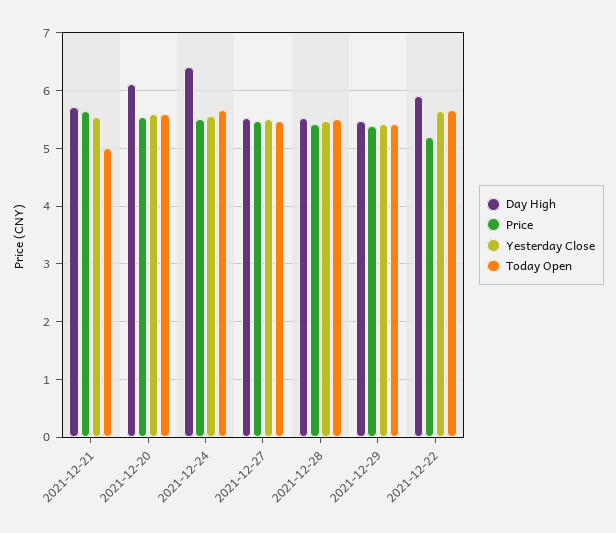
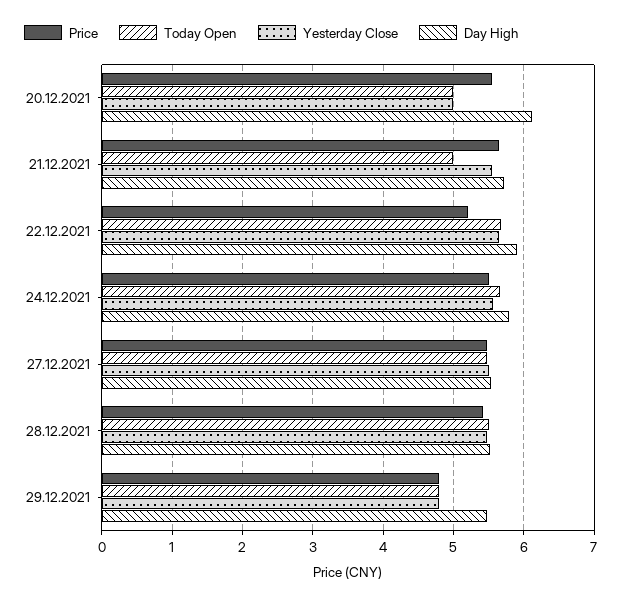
  {
    "Day High": {
      "2021-12-21": 5.7,
      "2021-12-20": 6.1,
-     "2021-12-24": 6.4,
+     "2021-12-24": 5.8,
      "2021-12-27": 5.5,
      "2021-12-28": 5.5,
      "2021-12-29": 5.5,
      "2021-12-22": 5.9
    },
    "Price": {
      "2021-12-21": 5.7,
      "2021-12-20": 5.6,
      "2021-12-24": 5.5,
      "2021-12-27": 5.5,
      "2021-12-28": 5.4,
-     "2021-12-29": 5.4,
+     "2021-12-29": 4.8,
      "2021-12-22": 5.2
    },
    "Yesterday Close": {
      "2021-12-21": 5.6,
-     "2021-12-20": 5.6,
+     "2021-12-20": 5,
      "2021-12-24": 5.6,
      "2021-12-27": 5.5,
      "2021-12-28": 5.5,
-     "2021-12-29": 5.4,
+     "2021-12-29": 4.8,
      "2021-12-22": 5.7
    },
    "Today Open": {
      "2021-12-21": 5,
-     "2021-12-20": 5.6,
+     "2021-12-20": 5,
      "2021-12-24": 5.7,
      "2021-12-27": 5.5,
      "2021-12-28": 5.5,
-     "2021-12-29": 5.4,
+     "2021-12-29": 4.8,
      "2021-12-22": 5.7
    }
  }

